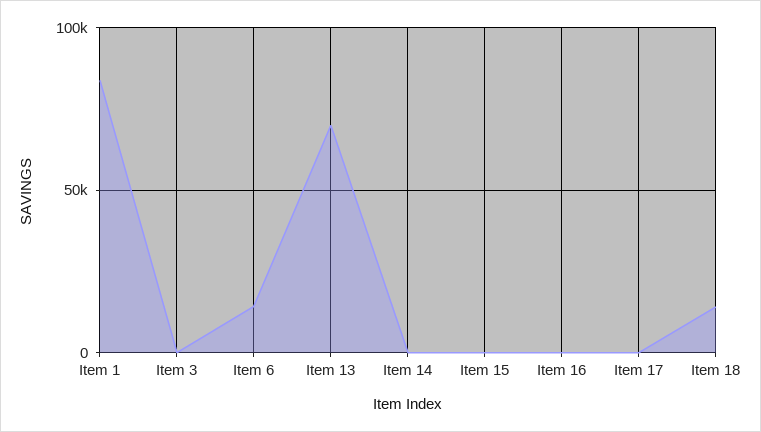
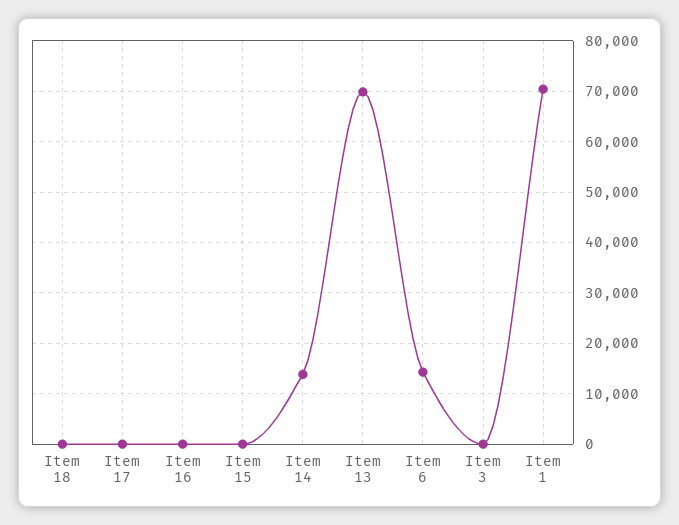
  {
-   "Item 1": 85000,
+   "Item 1": 70000,
    "Item 3": 0,
    "Item 6": 14000,
    "Item 13": 70000,
-   "Item 14": 0,
+   "Item 14": 14000,
    "Item 15": 0,
    "Item 16": 0,
    "Item 17": 0,
-   "Item 18": 15000
+   "Item 18": 0
  }

